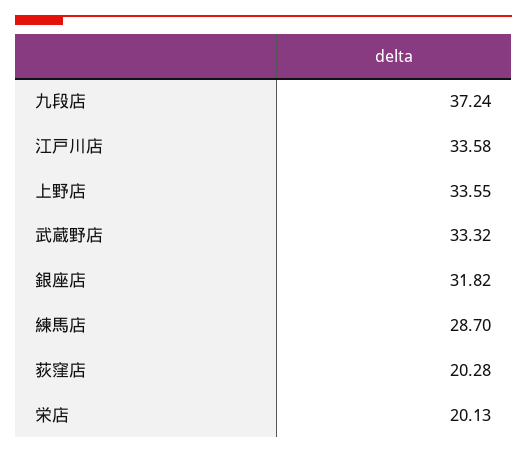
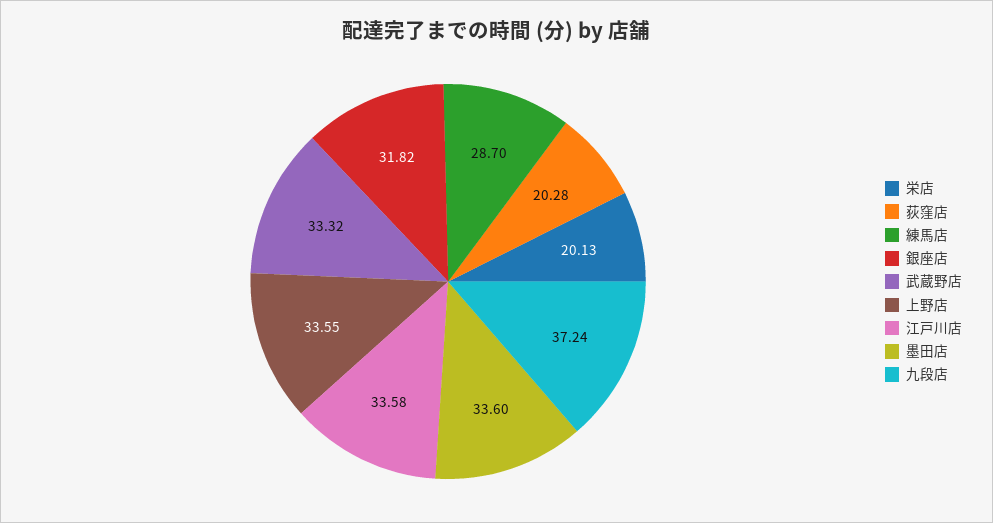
  {
    "九段店": 37.24,
    "江戸川店": 33.58,
    "上野店": 33.55,
    "武蔵野店": 33.32,
    "銀座店": 31.82,
    "練馬店": 28.7,
    "荻窪店": 20.28,
-   "栄店": 20.13
+   "栄店": 20.13,
+   "墨田店": 33.6
  }

